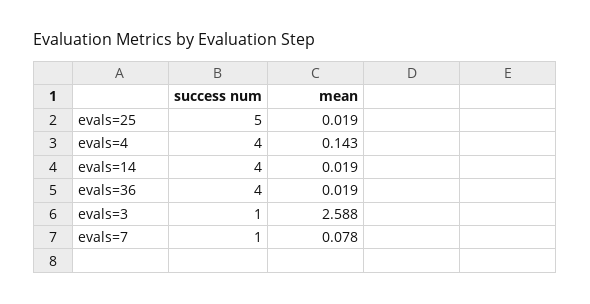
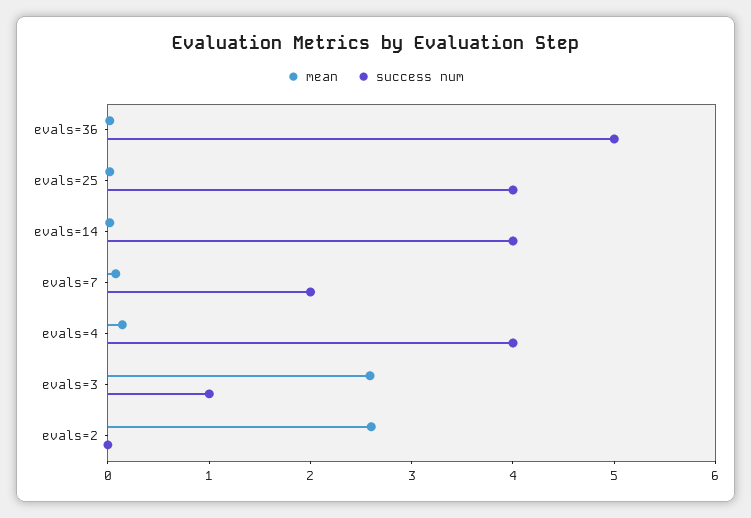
  {
    "success num": {
-     "evals=25": 5,
+     "evals=25": 4,
      "evals=4": 4,
      "evals=14": 4,
-     "evals=36": 4,
+     "evals=36": 5,
      "evals=3": 1,
-     "evals=7": 1
+     "evals=7": 2,
+     "evals=2": 0
    },
    "mean": {
      "evals=25": 0.019,
      "evals=4": 0.143,
      "evals=14": 0.019,
      "evals=36": 0.019,
      "evals=3": 2.588,
-     "evals=7": 0.078
+     "evals=7": 0.078,
+     "evals=2": 2.6
    }
  }

